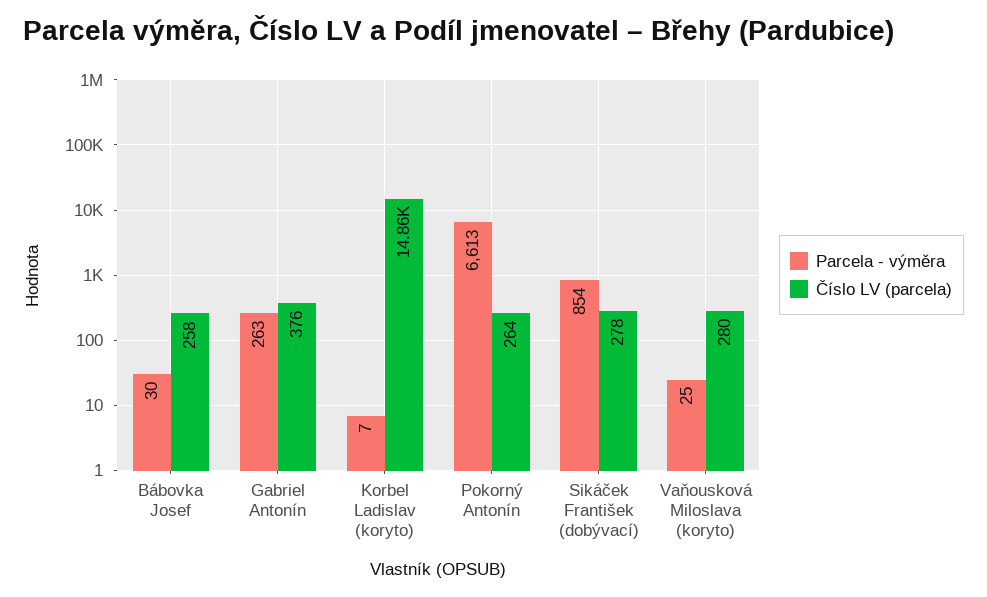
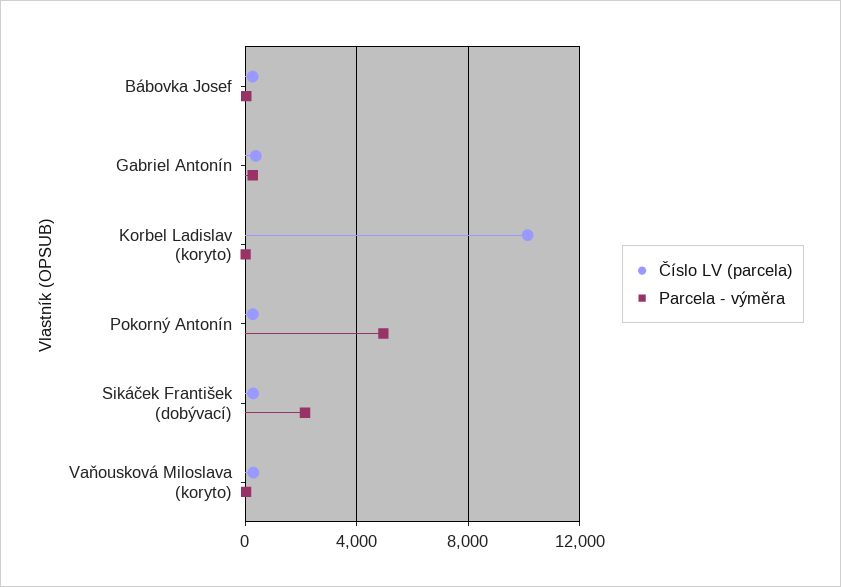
  {
    "Parcela - výměra": {
      "Bábovka Josef": 30,
      "Gabriel Antonín": 263,
      "Korbel Ladislav (koryto)": 7,
-     "Pokorný Antonín": 6613,
+     "Pokorný Antonín": 5000,
-     "Sikáček František (dobývací)": 854,
+     "Sikáček František (dobývací)": 2000,
      "Vaňousková Miloslava (koryto)": 25
    },
    "Číslo LV (parcela)": {
      "Bábovka Josef": 258,
      "Gabriel Antonín": 376,
-     "Korbel Ladislav (koryto)": 14860,
+     "Korbel Ladislav (koryto)": 10000,
      "Pokorný Antonín": 264,
      "Sikáček František (dobývací)": 278,
      "Vaňousková Miloslava (koryto)": 280
    }
  }

